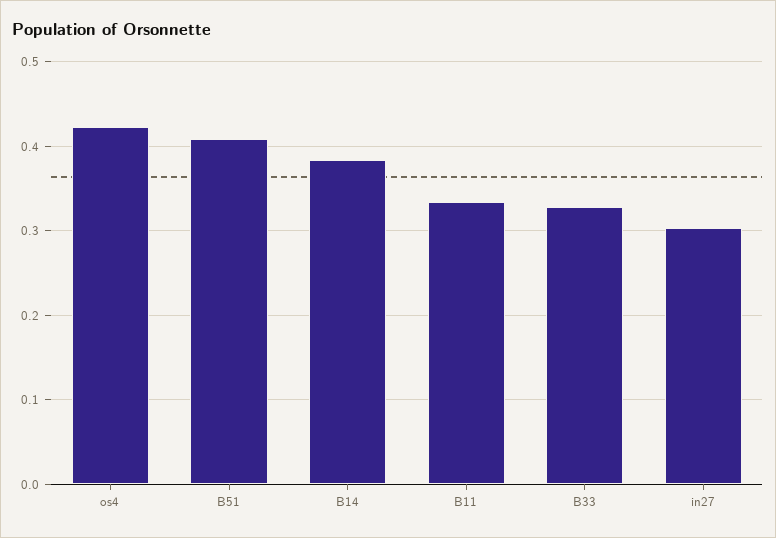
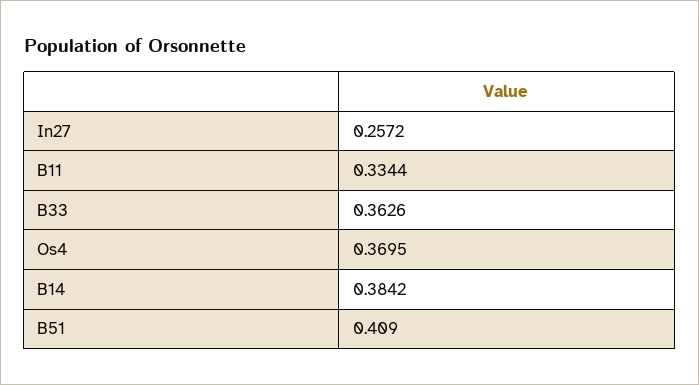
  {
-   "os4": 0.42,
+   "os4": 0.3695,
    "B51": 0.409,
    "B14": 0.3842,
    "B11": 0.3344,
-   "B33": 0.33,
+   "B33": 0.3626,
-   "in27": 0.3
+   "in27": 0.2572
  }

